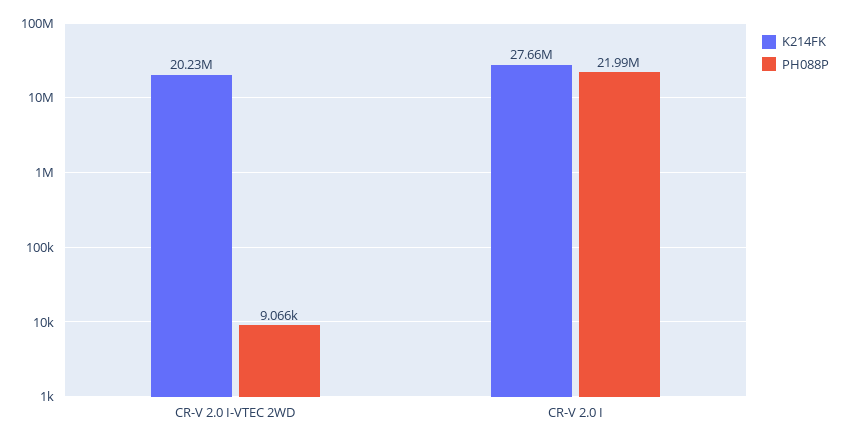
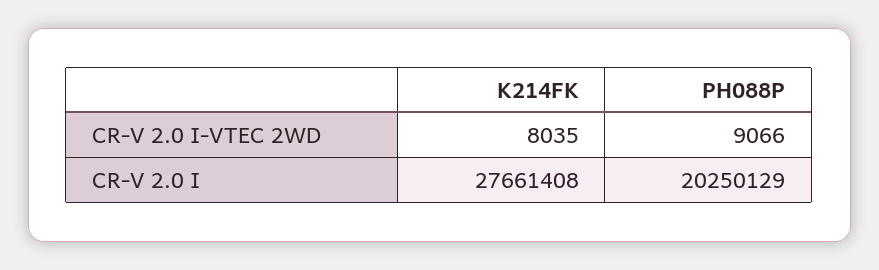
  {
    "K214FK": {
-     "CR-V 2.0 I-VTEC 2WD": 20230000,
+     "CR-V 2.0 I-VTEC 2WD": 8035,
      "CR-V 2.0 I": 27661408
    },
    "PH088P": {
      "CR-V 2.0 I-VTEC 2WD": 9066,
-     "CR-V 2.0 I": 21990000
+     "CR-V 2.0 I": 20250129
    }
  }

